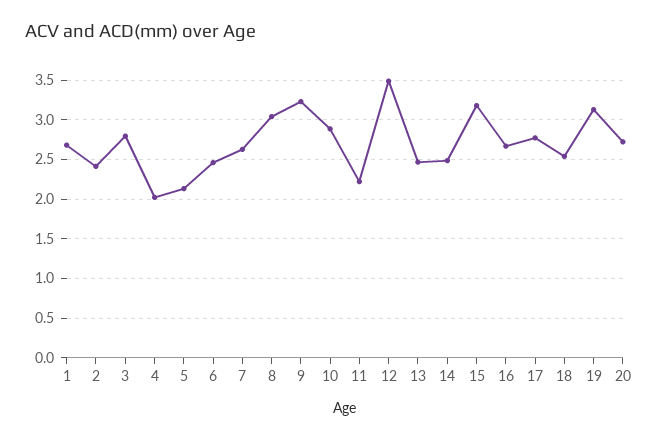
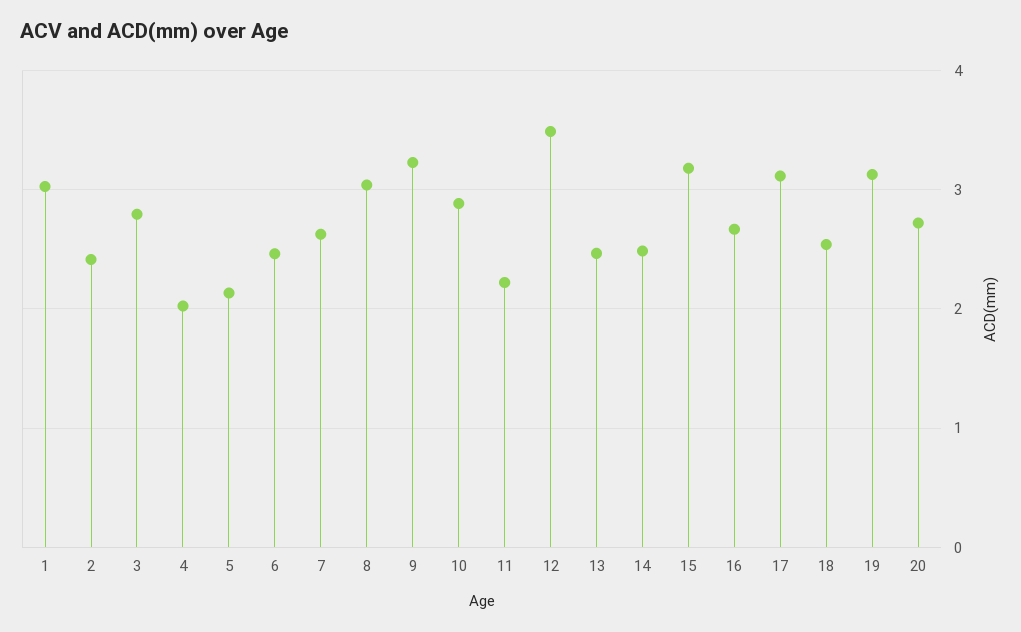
  {
-   "1": 2.7,
+   "1": 3,
    "2": 2.4,
    "3": 2.8,
    "4": 2,
    "5": 2.1,
    "6": 2.5,
    "7": 2.6,
    "8": 3,
    "9": 3.2,
    "10": 2.9,
    "11": 2.2,
    "12": 3.5,
    "13": 2.5,
    "14": 2.5,
    "15": 3.2,
    "16": 2.7,
-   "17": 2.8,
+   "17": 3.1,
    "18": 2.5,
    "19": 3.1,
    "20": 2.7
  }

